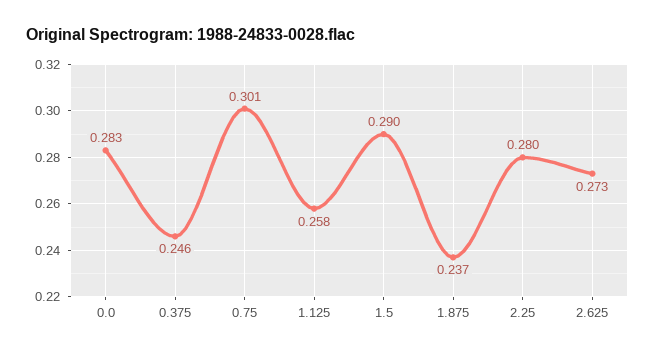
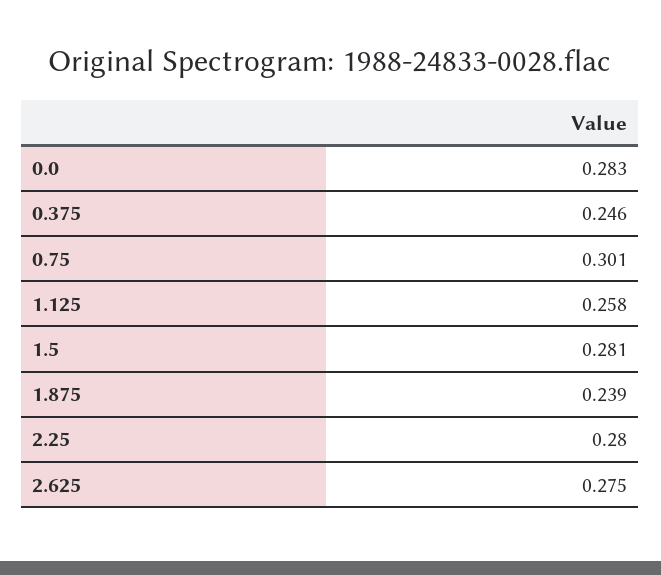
  {
    "0.0": 0.283,
    "0.375": 0.246,
    "0.75": 0.301,
    "1.125": 0.258,
-   "1.5": 0.29,
+   "1.5": 0.281,
-   "1.875": 0.237,
+   "1.875": 0.239,
    "2.25": 0.28,
-   "2.625": 0.273
+   "2.625": 0.275
  }

